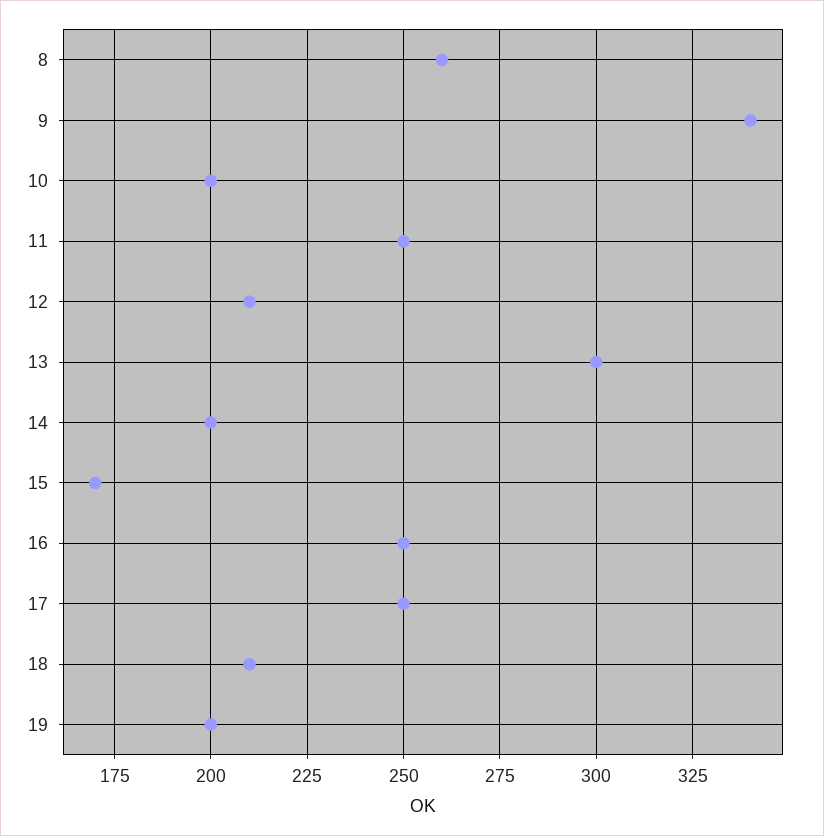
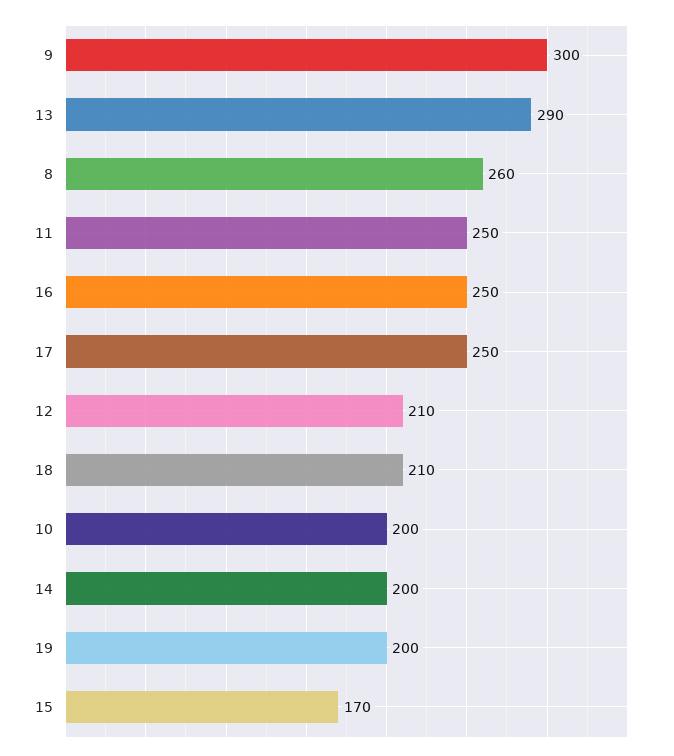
  {
    "8": 260,
-   "9": 340,
+   "9": 300,
    "10": 200,
    "11": 250,
    "12": 210,
-   "13": 300,
+   "13": 290,
    "14": 200,
    "15": 170,
    "16": 250,
    "17": 250,
    "18": 210,
    "19": 200
  }

